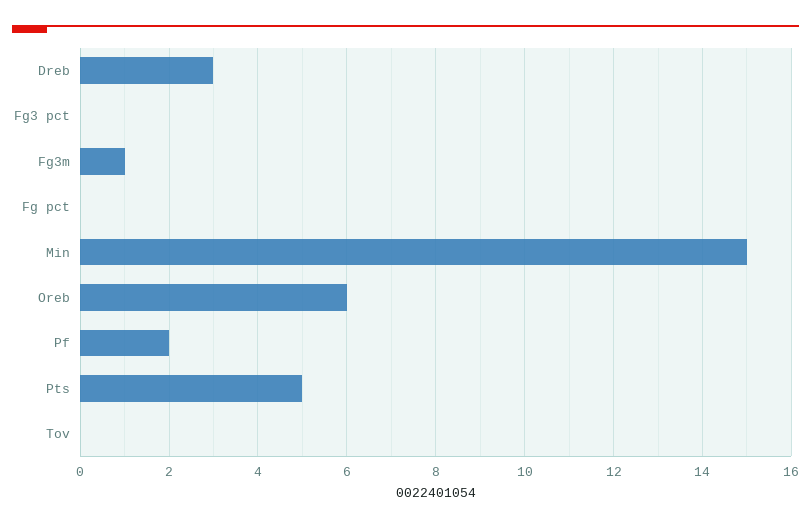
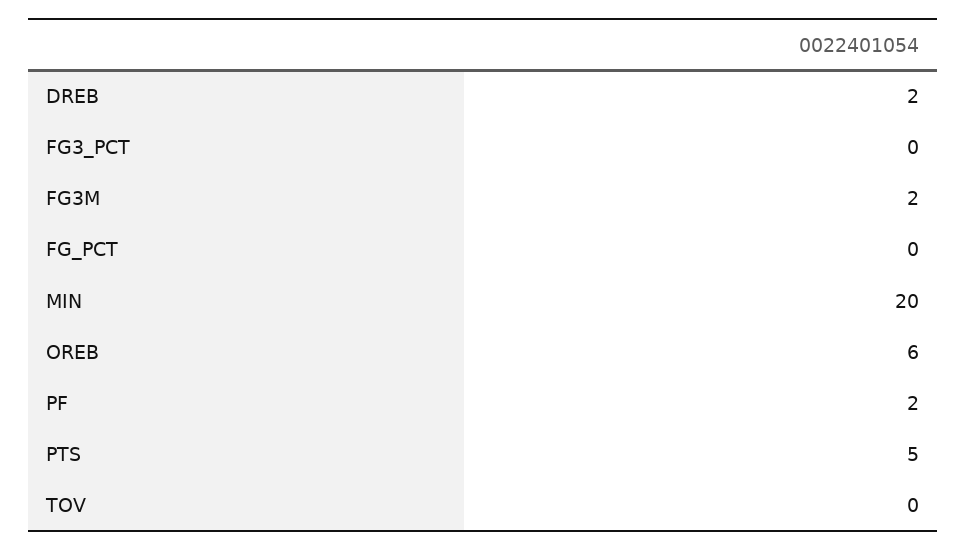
  {
-   "Dreb": 3,
+   "Dreb": 2,
    "Fg3 pct": 0,
-   "Fg3m": 1,
+   "Fg3m": 2,
    "Fg pct": 0,
-   "Min": 15,
+   "Min": 20,
    "Oreb": 6,
    "Pf": 2,
    "Pts": 5,
    "Tov": 0
  }

